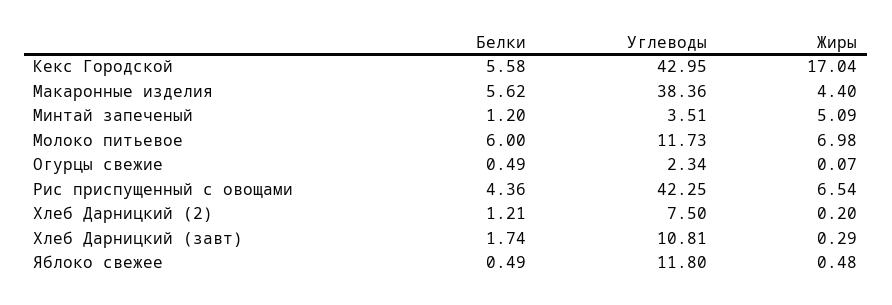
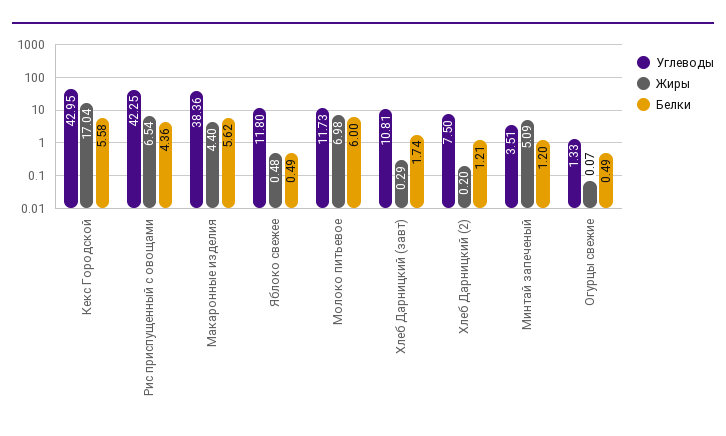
  {
    "Белки": {
      "Кекс Городской": 5.58,
      "Макаронные изделия": 5.62,
      "Минтай запеченый": 1.2,
      "Молоко питьевое": 6,
      "Огурцы свежие": 0.49,
      "Рис приспущенный с овощами": 4.36,
      "Хлеб Дарницкий (2)": 1.21,
      "Хлеб Дарницкий (завт)": 1.74,
      "Яблоко свежее": 0.49
    },
    "Углеводы": {
      "Кекс Городской": 42.95,
      "Макаронные изделия": 38.36,
      "Минтай запеченый": 3.51,
      "Молоко питьевое": 11.73,
-     "Огурцы свежие": 2.34,
+     "Огурцы свежие": 1.33,
      "Рис приспущенный с овощами": 42.25,
      "Хлеб Дарницкий (2)": 7.5,
      "Хлеб Дарницкий (завт)": 10.81,
      "Яблоко свежее": 11.8
    },
    "Жиры": {
      "Кекс Городской": 17.04,
      "Макаронные изделия": 4.4,
      "Минтай запеченый": 5.09,
      "Молоко питьевое": 6.98,
      "Огурцы свежие": 0.07,
      "Рис приспущенный с овощами": 6.54,
      "Хлеб Дарницкий (2)": 0.2,
      "Хлеб Дарницкий (завт)": 0.29,
      "Яблоко свежее": 0.48
    }
  }

